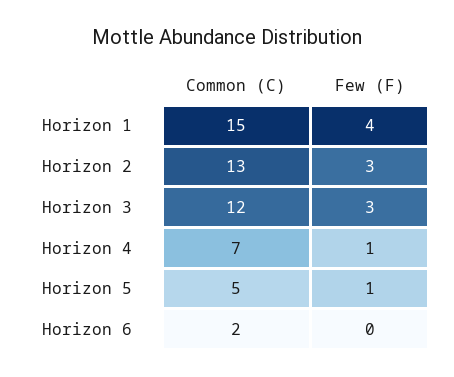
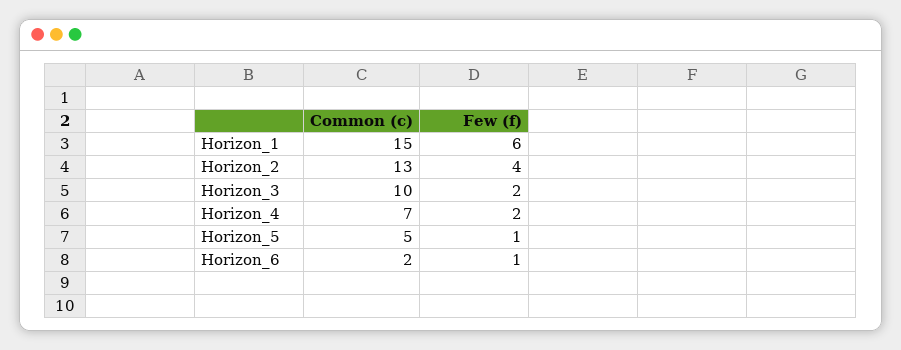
  {
    "Common (C)": {
      "Horizon 1": 15,
      "Horizon 2": 13,
-     "Horizon 3": 12,
+     "Horizon 3": 10,
      "Horizon 4": 7,
      "Horizon 5": 5,
      "Horizon 6": 2
    },
    "Few (F)": {
-     "Horizon 1": 4,
+     "Horizon 1": 6,
-     "Horizon 2": 3,
+     "Horizon 2": 4,
-     "Horizon 3": 3,
+     "Horizon 3": 2,
-     "Horizon 4": 1,
+     "Horizon 4": 2,
      "Horizon 5": 1,
-     "Horizon 6": 0
+     "Horizon 6": 1
    }
  }

